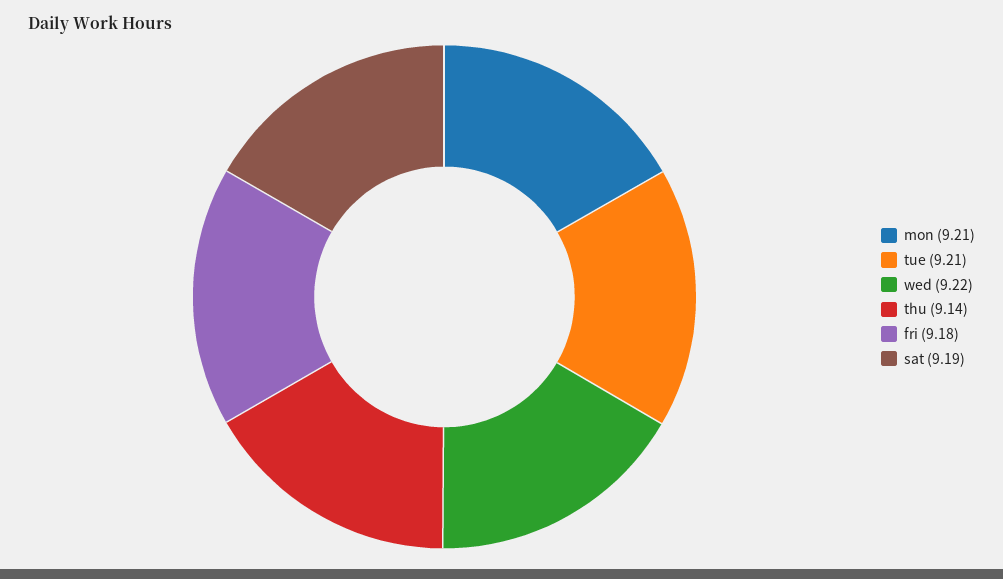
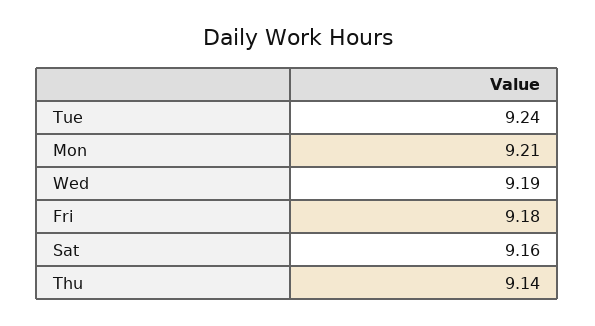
  {
    "mon": 9.21,
-   "tue": 9.21,
+   "tue": 9.24,
-   "wed": 9.22,
+   "wed": 9.19,
    "thu": 9.14,
    "fri": 9.18,
-   "sat": 9.19
+   "sat": 9.16
  }

